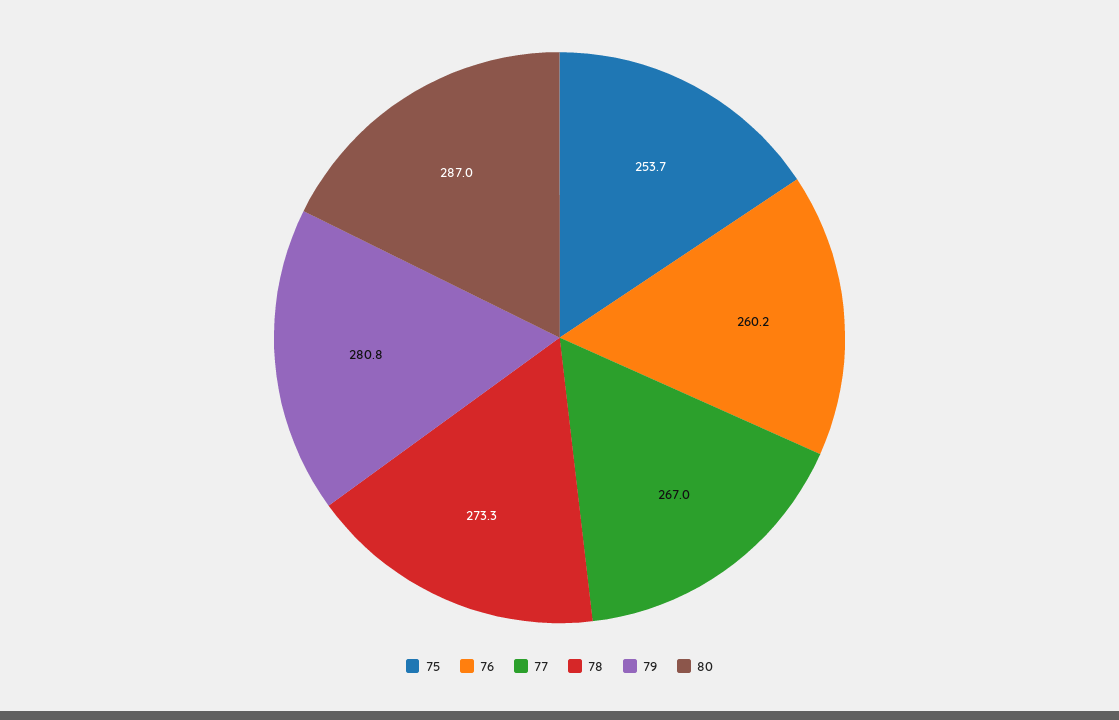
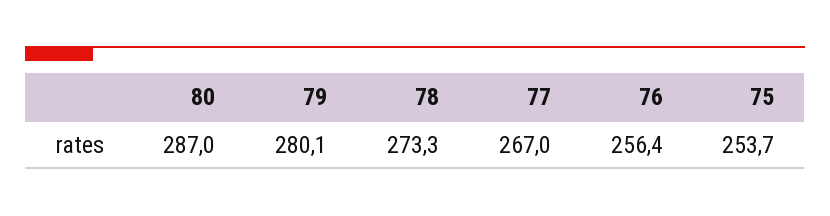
  {
    "75": 253.7,
-   "76": 260.2,
+   "76": 256.4,
    "77": 267,
    "78": 273.3,
-   "79": 280.8,
+   "79": 280.1,
    "80": 287
  }

